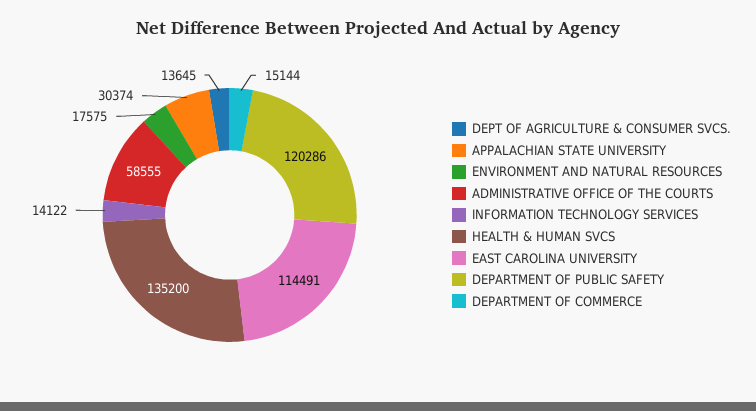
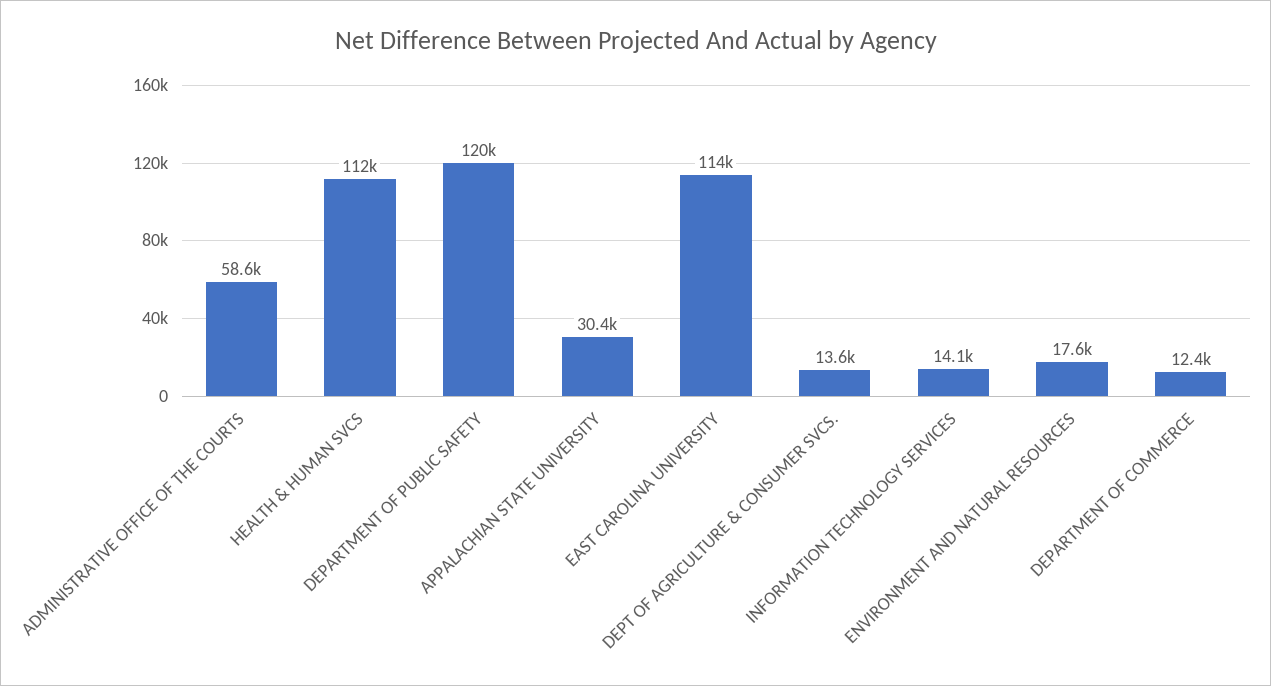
  {
    "DEPT OF AGRICULTURE & CONSUMER SVCS.": 13645,
    "APPALACHIAN STATE UNIVERSITY": 30374,
    "ENVIRONMENT AND NATURAL RESOURCES": 17575,
    "ADMINISTRATIVE OFFICE OF THE COURTS": 58555,
    "INFORMATION TECHNOLOGY SERVICES": 14122,
-   "HEALTH & HUMAN SVCS": 135200,
+   "HEALTH & HUMAN SVCS": 112000,
    "EAST CAROLINA UNIVERSITY": 114491,
    "DEPARTMENT OF PUBLIC SAFETY": 120286,
-   "DEPARTMENT OF COMMERCE": 15144
+   "DEPARTMENT OF COMMERCE": 12400
  }

